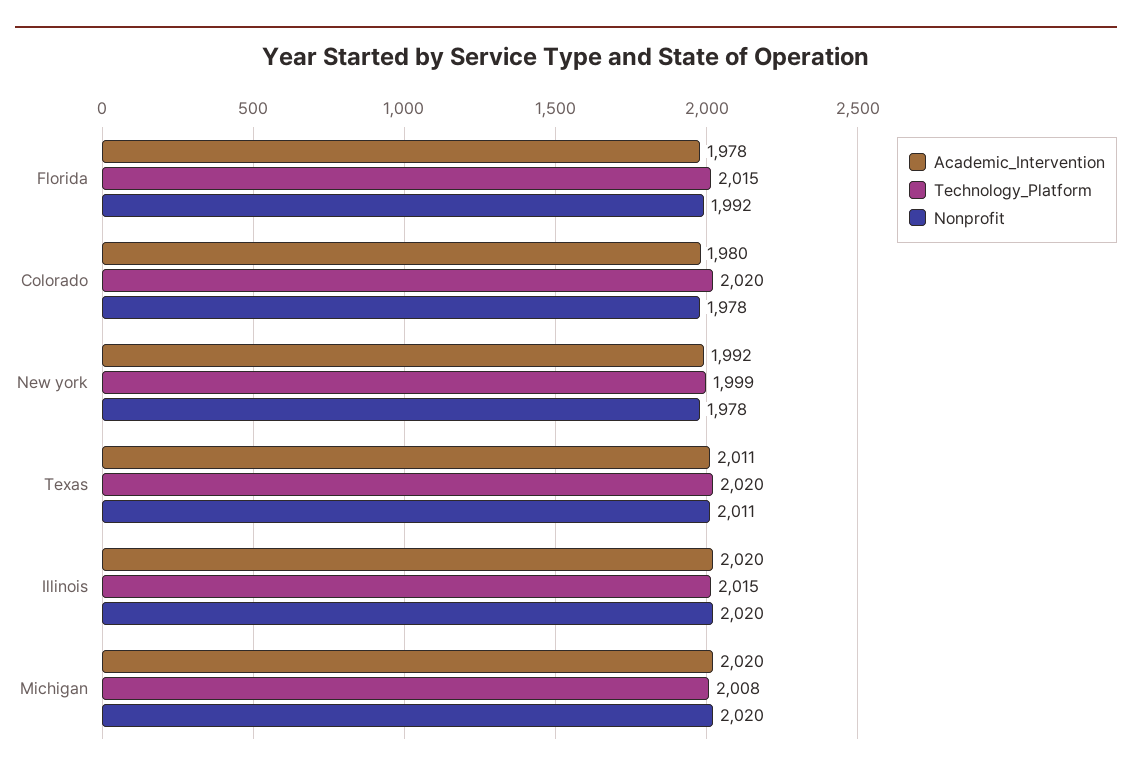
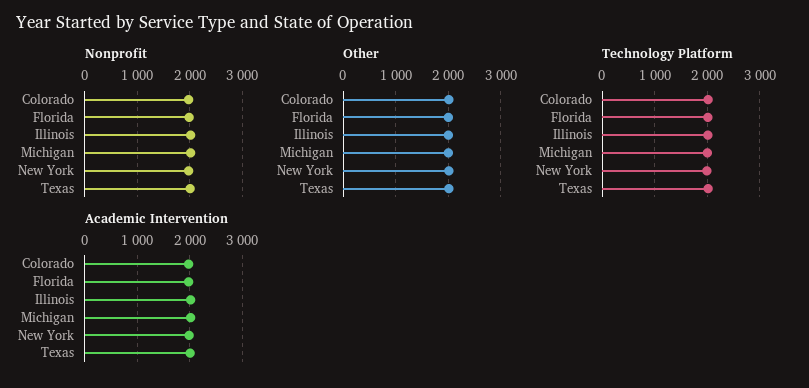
  {
    "Academic_Intervention": {
      "Florida": 1978,
      "Colorado": 1980,
      "New york": 1992,
      "Texas": 2011,
      "Illinois": 2020,
      "Michigan": 2020
    },
    "Technology_Platform": {
      "Florida": 2015,
      "Colorado": 2020,
      "New york": 1999,
      "Texas": 2020,
      "Illinois": 2015,
      "Michigan": 2008
    },
    "Nonprofit": {
      "Florida": 1992,
      "Colorado": 1978,
      "New york": 1978,
      "Texas": 2011,
      "Illinois": 2020,
      "Michigan": 2020
-   }
+   },
+   "Other": {
+     "Colorado": 2000,
+     "Florida": 2000,
+     "Illinois": 2000,
+     "Michigan": 2000,
+     "New york": 2000,
+     "Texas": 2000
+   }
  }

